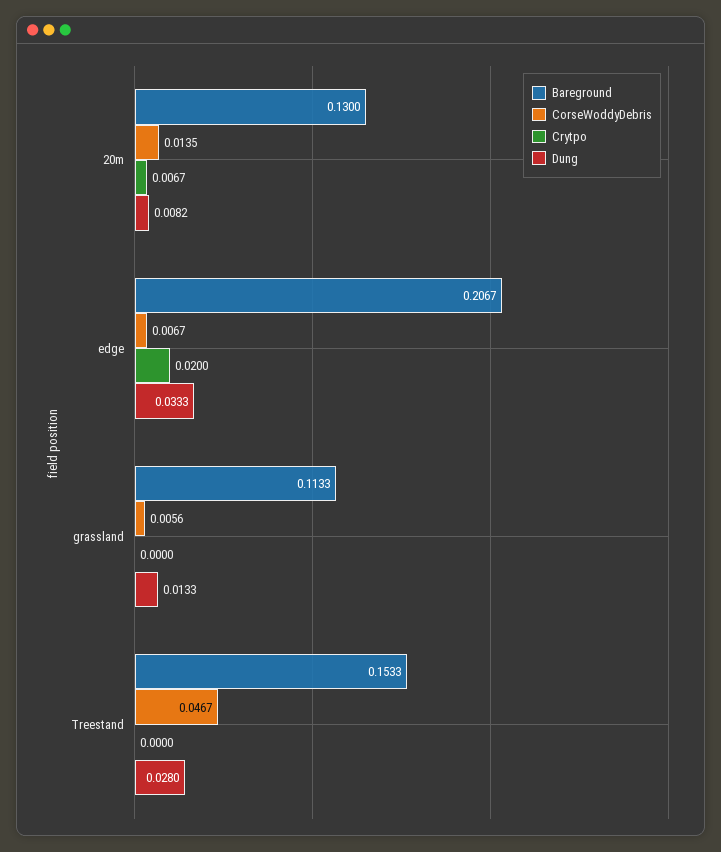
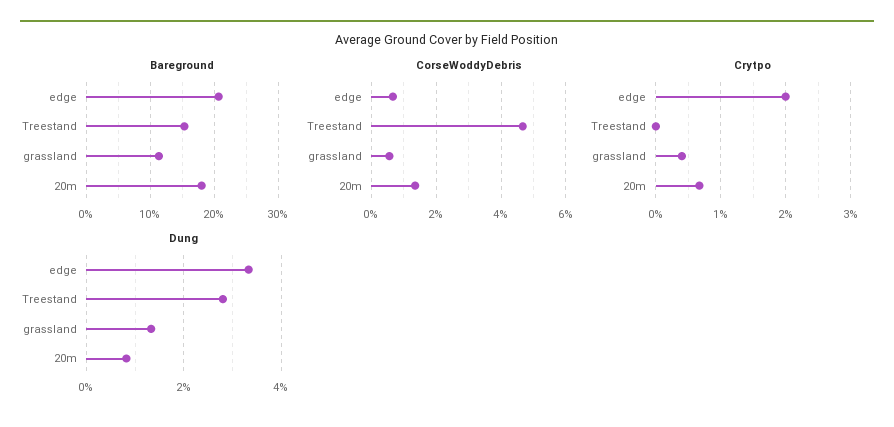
  {
    "Bareground": {
-     "20m": 0.13,
+     "20m": 0.18,
      "edge": 0.2067,
      "grassland": 0.1133,
      "Treestand": 0.1533
    },
    "CorseWoddyDebris": {
      "20m": 0.0135,
      "edge": 0.0067,
      "grassland": 0.0056,
      "Treestand": 0.0467
    },
    "Crytpo": {
      "20m": 0.0067,
      "edge": 0.02,
-     "grassland": 0,
+     "grassland": 0.004,
      "Treestand": 0
    },
    "Dung": {
      "20m": 0.0082,
      "edge": 0.0333,
      "grassland": 0.0133,
      "Treestand": 0.028
    }
  }

